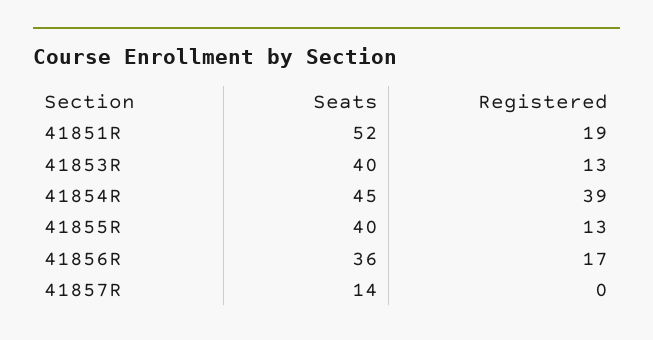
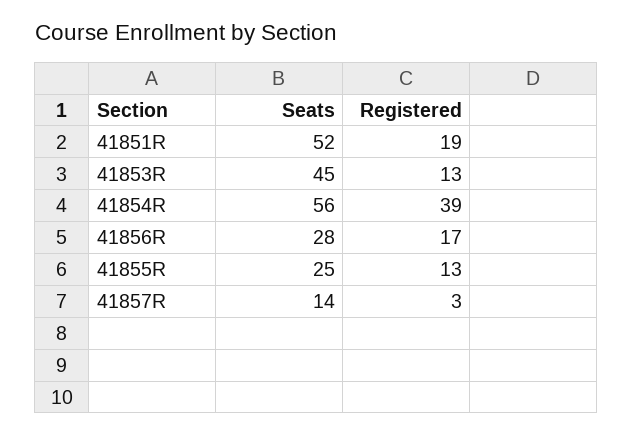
  {
    "Seats": {
      "41851R": 52,
-     "41853R": 40,
+     "41853R": 45,
-     "41854R": 45,
+     "41854R": 56,
-     "41855R": 40,
+     "41855R": 25,
-     "41856R": 36,
+     "41856R": 28,
      "41857R": 14
    },
    "Registered": {
      "41851R": 19,
      "41853R": 13,
      "41854R": 39,
      "41855R": 13,
      "41856R": 17,
-     "41857R": 0
+     "41857R": 3
    }
  }

